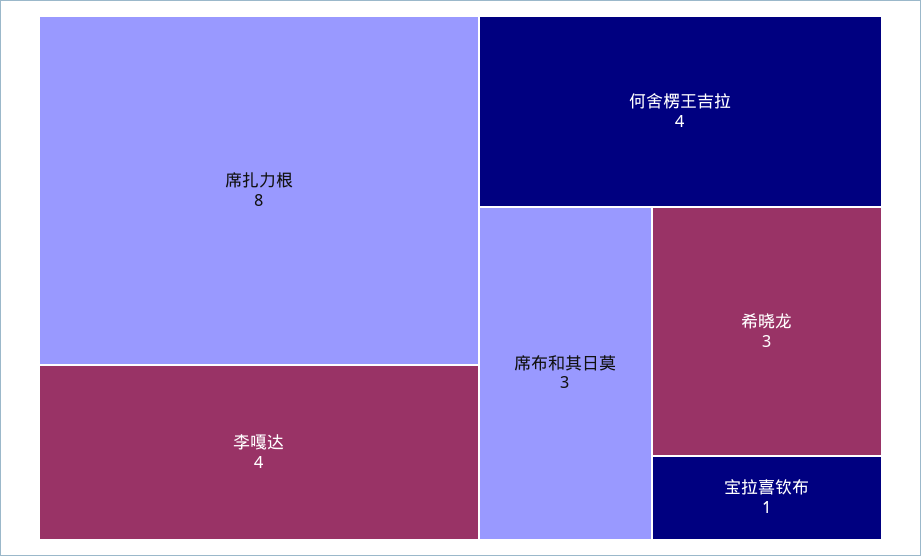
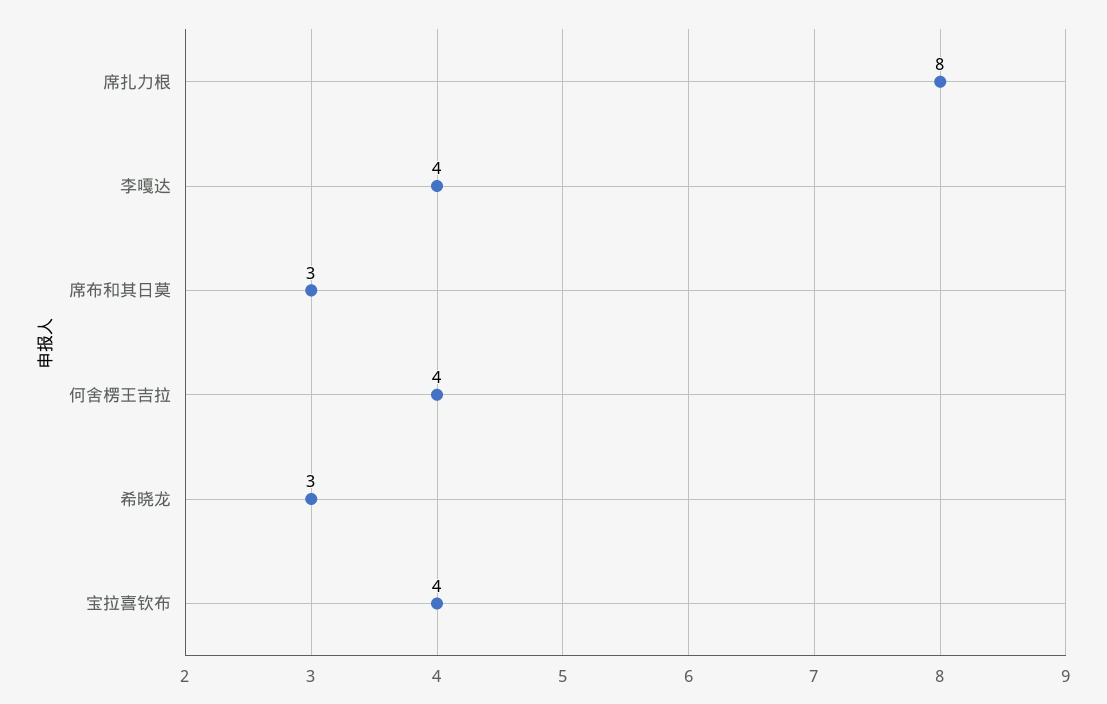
  {
    "席扎力根": 8,
    "李嘎达": 4,
    "何舍楞王吉拉": 4,
    "席布和其日莫": 3,
    "希晓龙": 3,
-   "宝拉喜钦布": 1
+   "宝拉喜钦布": 4
  }

